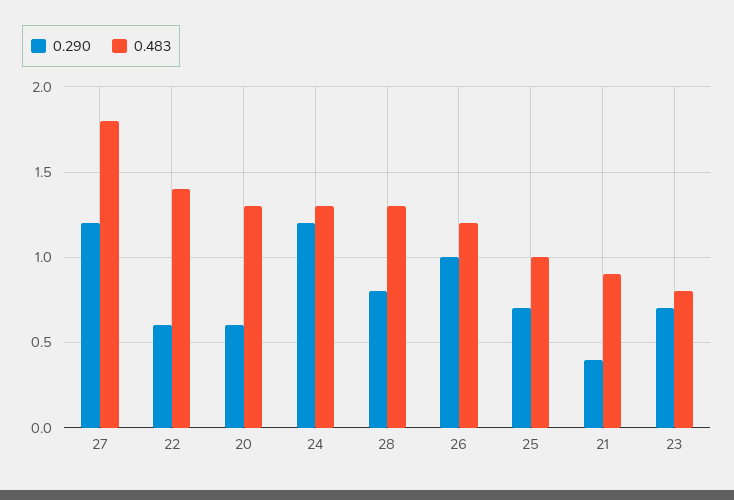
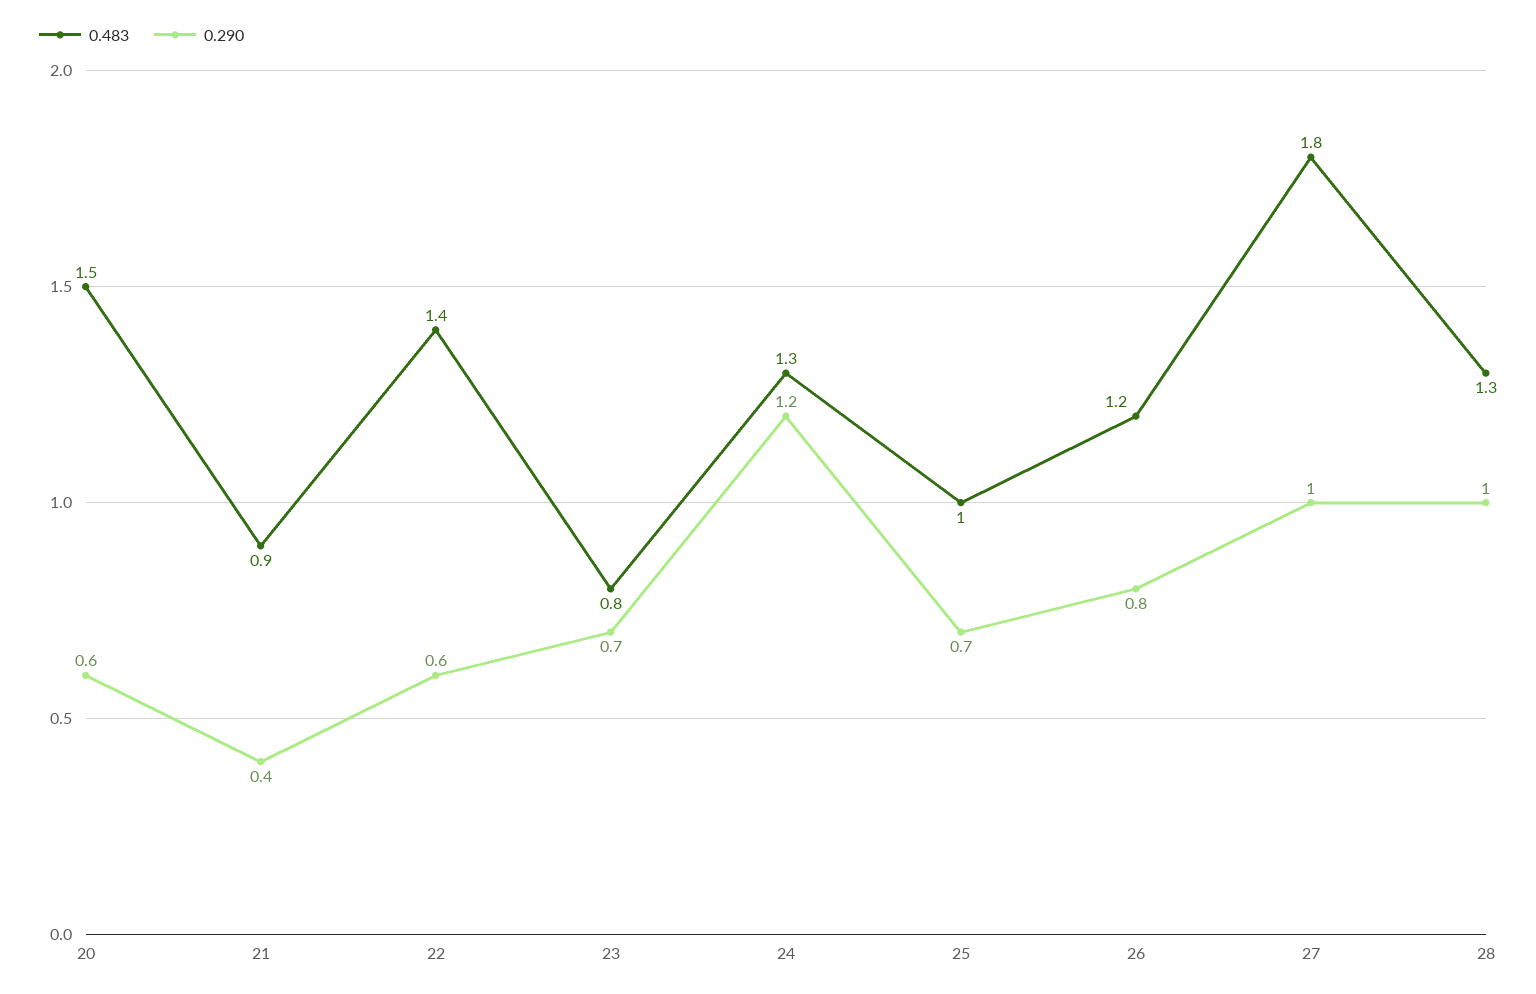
  {
    "0.290": {
-     "27": 1.2,
+     "27": 1,
      "22": 0.6,
      "20": 0.6,
      "24": 1.2,
-     "28": 0.8,
+     "28": 1,
-     "26": 1,
+     "26": 0.8,
      "25": 0.7,
      "21": 0.4,
      "23": 0.7
    },
    "0.483": {
      "27": 1.8,
      "22": 1.4,
-     "20": 1.3,
+     "20": 1.5,
      "24": 1.3,
      "28": 1.3,
      "26": 1.2,
      "25": 1,
      "21": 0.9,
      "23": 0.8
    }
  }

